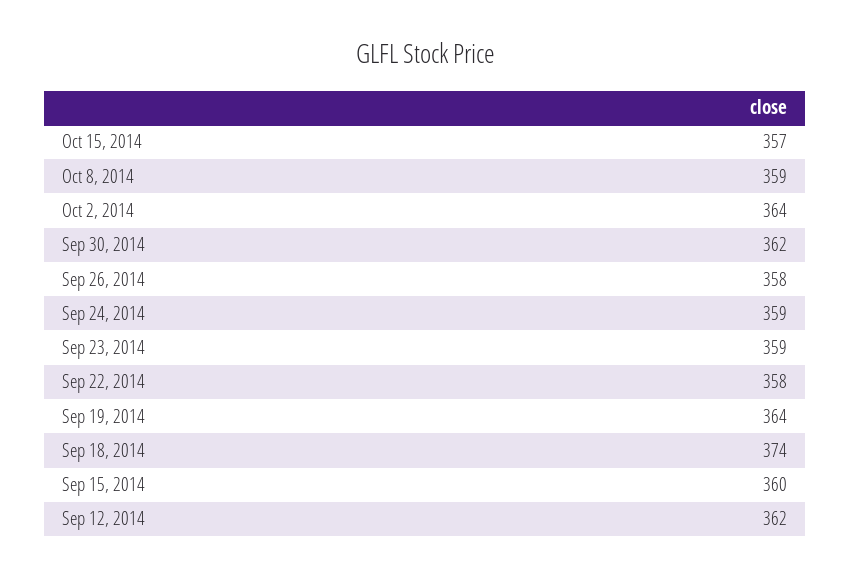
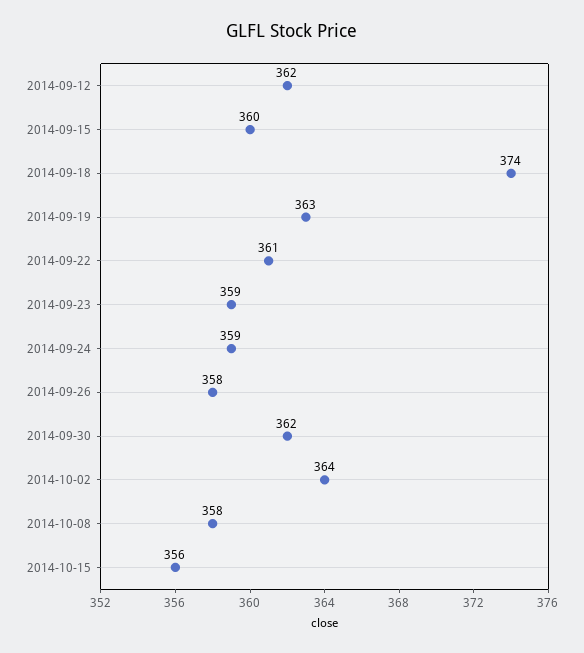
  {
-   "Oct 15, 2014": 357,
+   "Oct 15, 2014": 356,
-   "Oct 8, 2014": 359,
+   "Oct 8, 2014": 358,
    "Oct 2, 2014": 364,
    "Sep 30, 2014": 362,
    "Sep 26, 2014": 358,
    "Sep 24, 2014": 359,
    "Sep 23, 2014": 359,
-   "Sep 22, 2014": 358,
+   "Sep 22, 2014": 361,
-   "Sep 19, 2014": 364,
+   "Sep 19, 2014": 363,
    "Sep 18, 2014": 374,
    "Sep 15, 2014": 360,
    "Sep 12, 2014": 362
  }

